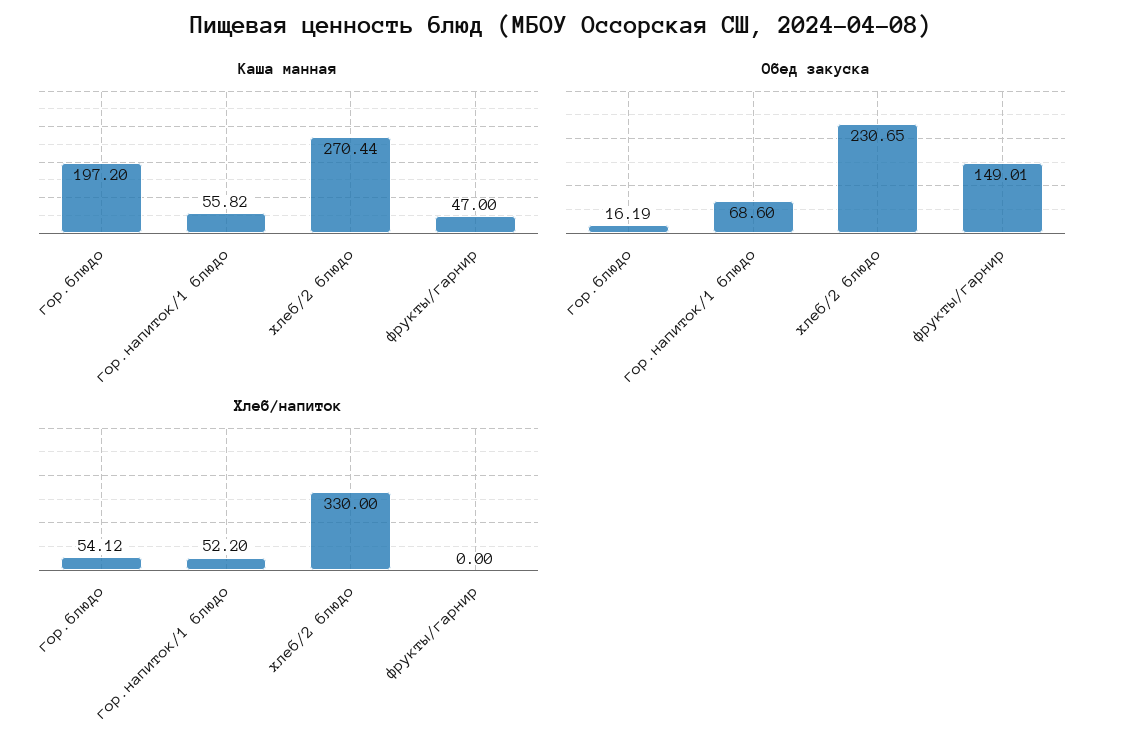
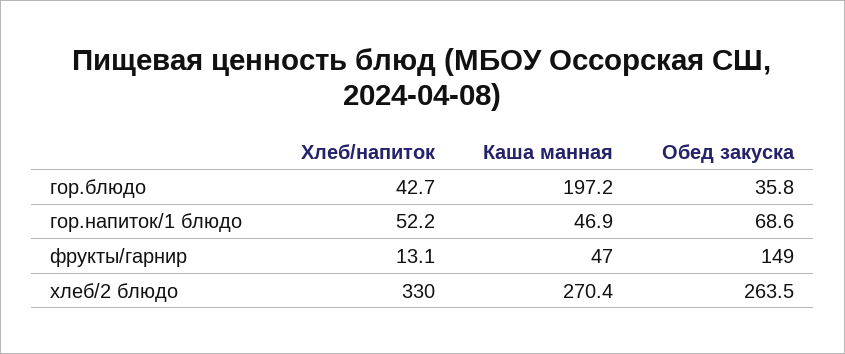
  {
    "Каша манная": {
      "гор.блюдо": 197.2,
-     "гор.напиток/1 блюдо": 55.82,
+     "гор.напиток/1 блюдо": 46.9,
      "хлеб/2 блюдо": 270.44,
      "фрукты/гарнир": 47
    },
    "Обед закуска": {
-     "гор.блюдо": 16.19,
+     "гор.блюдо": 35.8,
      "гор.напиток/1 блюдо": 68.6,
-     "хлеб/2 блюдо": 230.65,
+     "хлеб/2 блюдо": 263.5,
      "фрукты/гарнир": 149.01
    },
    "Хлеб/напиток": {
-     "гор.блюдо": 54.12,
+     "гор.блюдо": 42.7,
      "гор.напиток/1 блюдо": 52.2,
      "хлеб/2 блюдо": 330,
-     "фрукты/гарнир": 0
+     "фрукты/гарнир": 13.1
    }
  }

